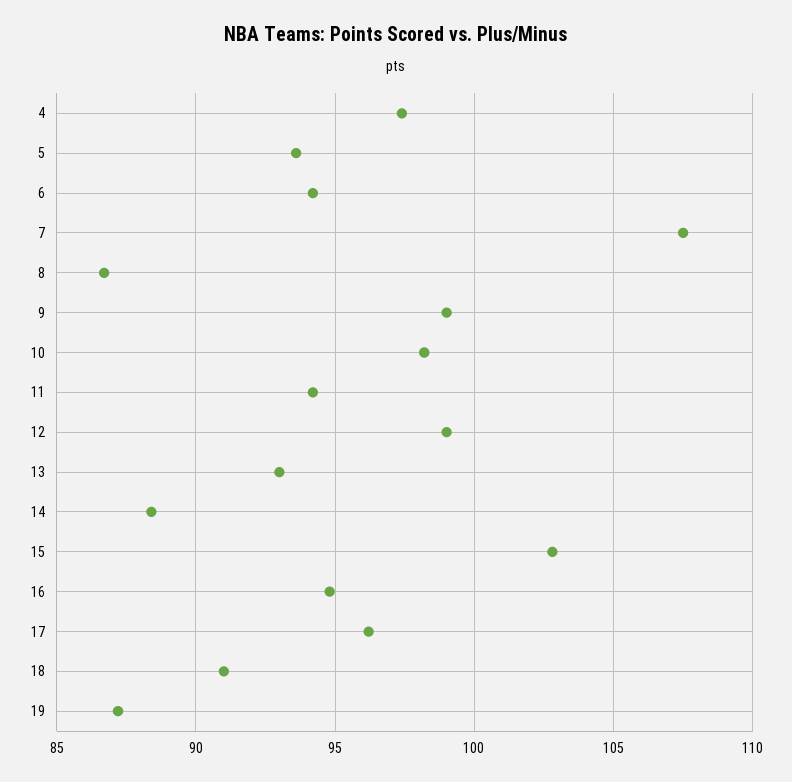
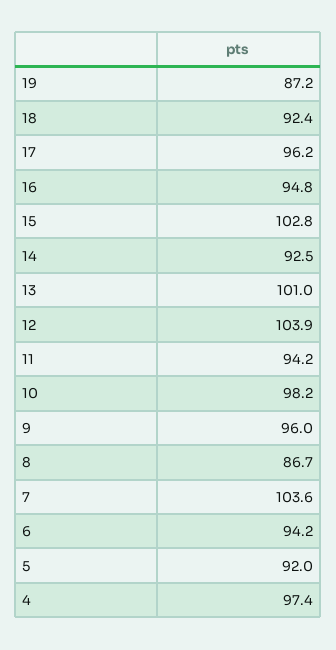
  {
    "4": 97.4,
-   "5": 93.5,
+   "5": 92,
    "6": 94.2,
-   "7": 107.5,
+   "7": 103.6,
    "8": 86.7,
-   "9": 99,
+   "9": 96,
    "10": 98.2,
    "11": 94.2,
-   "12": 99,
+   "12": 103.9,
-   "13": 93,
+   "13": 101,
-   "14": 88.5,
+   "14": 92.5,
    "15": 102.8,
    "16": 94.8,
    "17": 96.2,
-   "18": 91,
+   "18": 92.4,
    "19": 87.2
  }

